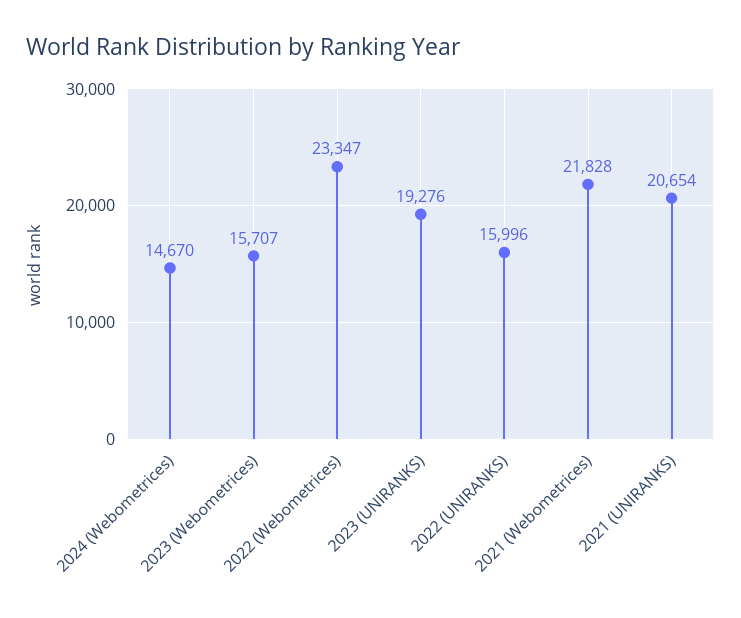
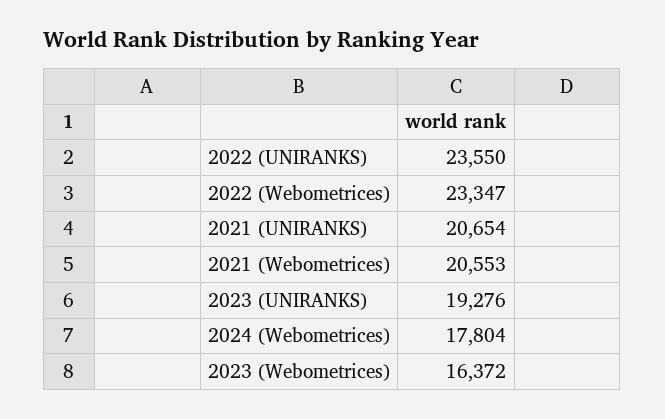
  {
-   "2024 (Webometrices)": 14670,
+   "2024 (Webometrices)": 17804,
-   "2023 (Webometrices)": 15707,
+   "2023 (Webometrices)": 16372,
    "2022 (Webometrices)": 23347,
    "2023 (UNIRANKS)": 19276,
-   "2022 (UNIRANKS)": 15996,
+   "2022 (UNIRANKS)": 23550,
-   "2021 (Webometrices)": 21828,
+   "2021 (Webometrices)": 20553,
    "2021 (UNIRANKS)": 20654
  }

